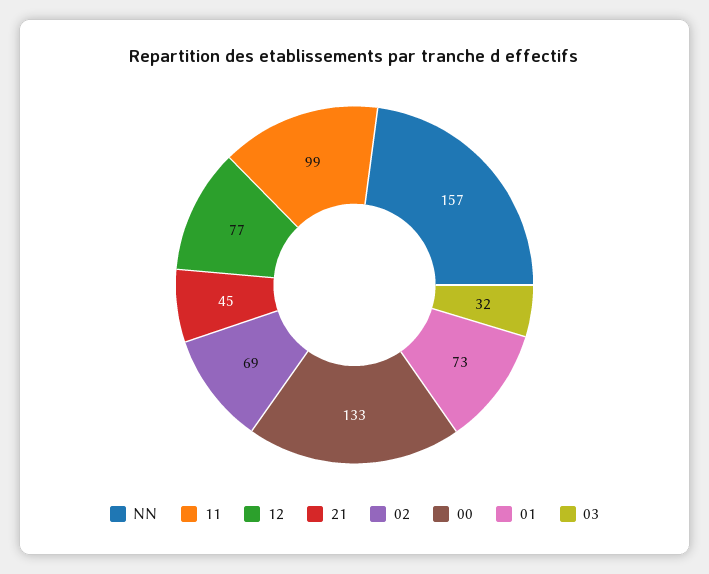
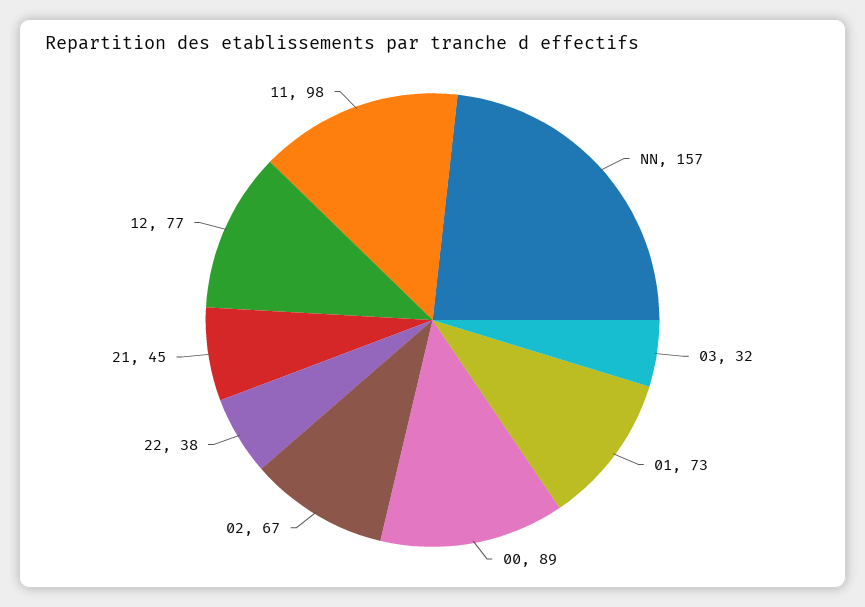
  {
    "NN": 157,
-   "11": 99,
+   "11": 98,
    "12": 77,
    "21": 45,
-   "02": 69,
+   "02": 67,
-   "00": 133,
+   "00": 89,
    "01": 73,
-   "03": 32
+   "03": 32,
+   "22": 38
  }

